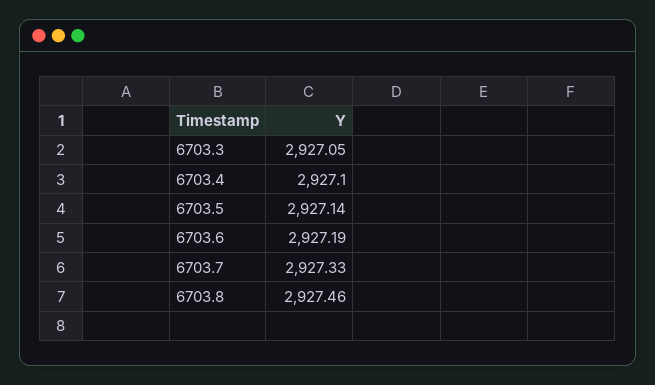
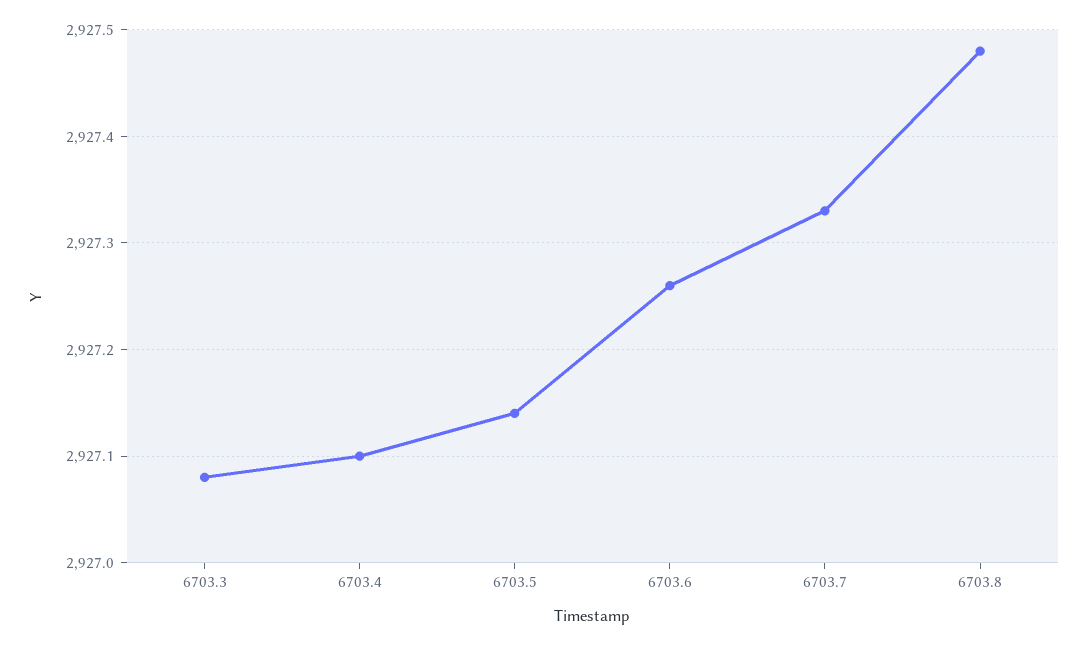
  {
-   "6703.3": 2927.05,
+   "6703.3": 2927.08,
    "6703.4": 2927.1,
    "6703.5": 2927.14,
-   "6703.6": 2927.19,
+   "6703.6": 2927.26,
    "6703.7": 2927.33,
-   "6703.8": 2927.46
+   "6703.8": 2927.48
  }

